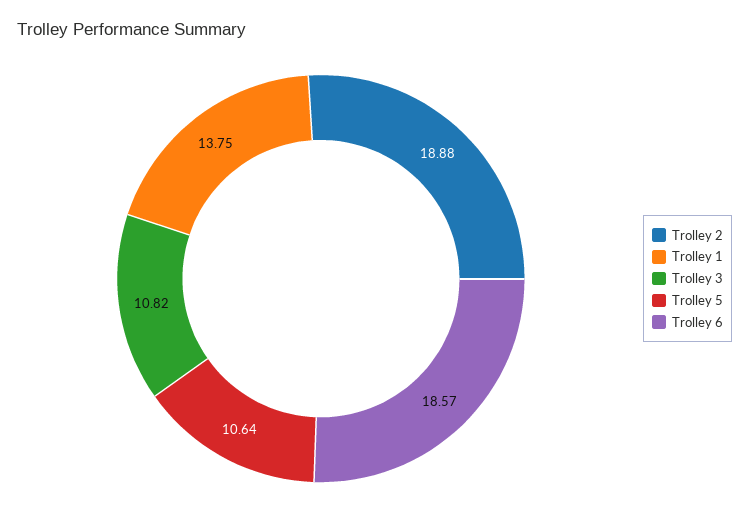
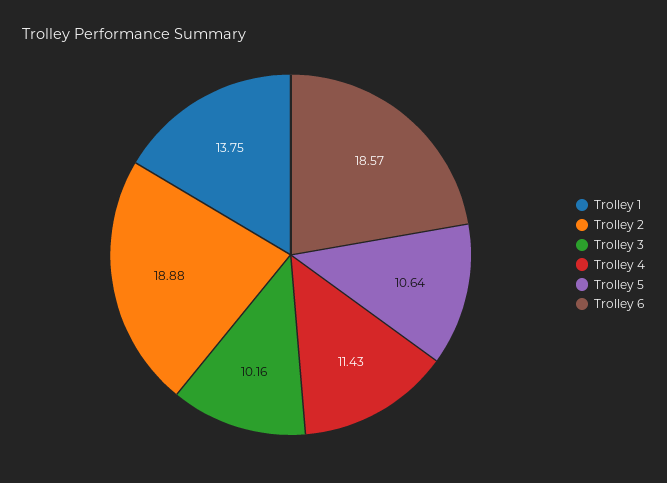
  {
    "Trolley 2": 18.88,
    "Trolley 1": 13.75,
-   "Trolley 3": 10.82,
+   "Trolley 3": 10.16,
    "Trolley 5": 10.64,
-   "Trolley 6": 18.57
+   "Trolley 6": 18.57,
+   "Trolley 4": 11.43
  }

